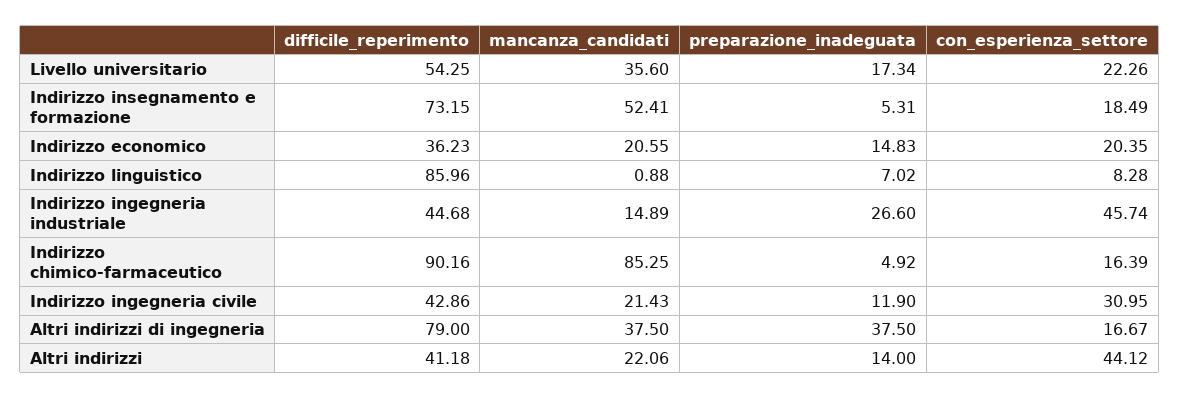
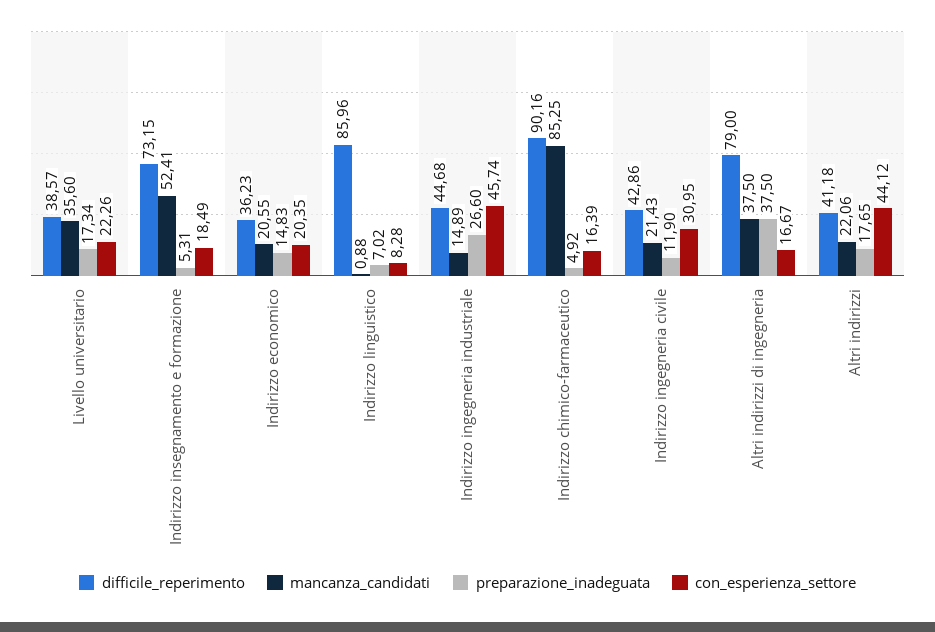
  {
    "difficile_reperimento": {
-     "Livello universitario": 54.25,
+     "Livello universitario": 38.57,
      "Indirizzo insegnamento e formazione": 73.15,
      "Indirizzo economico": 36.23,
      "Indirizzo linguistico": 85.96,
      "Indirizzo ingegneria industriale": 44.68,
      "Indirizzo chimico-farmaceutico": 90.16,
      "Indirizzo ingegneria civile": 42.86,
      "Altri indirizzi di ingegneria": 79,
      "Altri indirizzi": 41.18
    },
    "mancanza_candidati": {
      "Livello universitario": 35.6,
      "Indirizzo insegnamento e formazione": 52.41,
      "Indirizzo economico": 20.55,
      "Indirizzo linguistico": 0.88,
      "Indirizzo ingegneria industriale": 14.89,
      "Indirizzo chimico-farmaceutico": 85.25,
      "Indirizzo ingegneria civile": 21.43,
      "Altri indirizzi di ingegneria": 37.5,
      "Altri indirizzi": 22.06
    },
    "preparazione_inadeguata": {
      "Livello universitario": 17.34,
      "Indirizzo insegnamento e formazione": 5.31,
      "Indirizzo economico": 14.83,
      "Indirizzo linguistico": 7.02,
      "Indirizzo ingegneria industriale": 26.6,
      "Indirizzo chimico-farmaceutico": 4.92,
      "Indirizzo ingegneria civile": 11.9,
      "Altri indirizzi di ingegneria": 37.5,
-     "Altri indirizzi": 14
+     "Altri indirizzi": 17.65
    },
    "con_esperienza_settore": {
      "Livello universitario": 22.26,
      "Indirizzo insegnamento e formazione": 18.49,
      "Indirizzo economico": 20.35,
      "Indirizzo linguistico": 8.28,
      "Indirizzo ingegneria industriale": 45.74,
      "Indirizzo chimico-farmaceutico": 16.39,
      "Indirizzo ingegneria civile": 30.95,
      "Altri indirizzi di ingegneria": 16.67,
      "Altri indirizzi": 44.12
    }
  }

